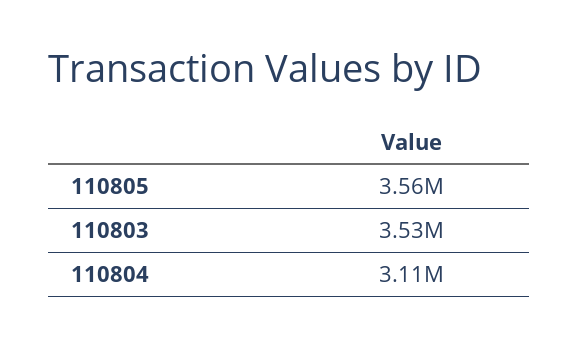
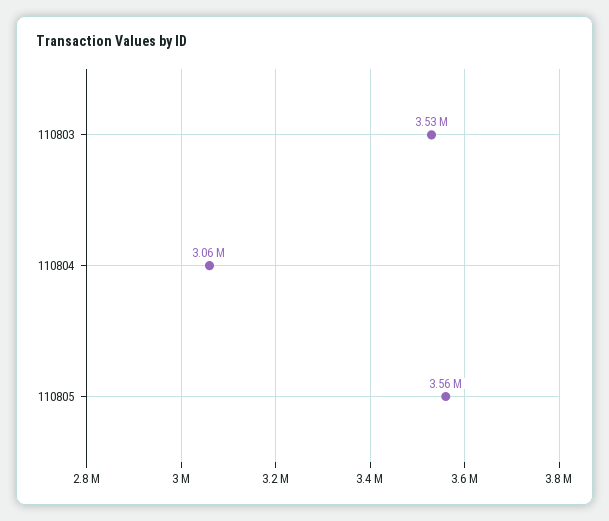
  {
    "110805": 3560000,
    "110803": 3530000,
-   "110804": 3110000
+   "110804": 3060000
  }

